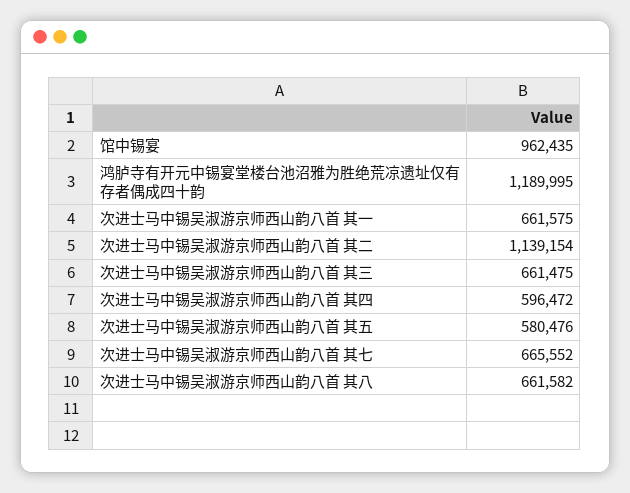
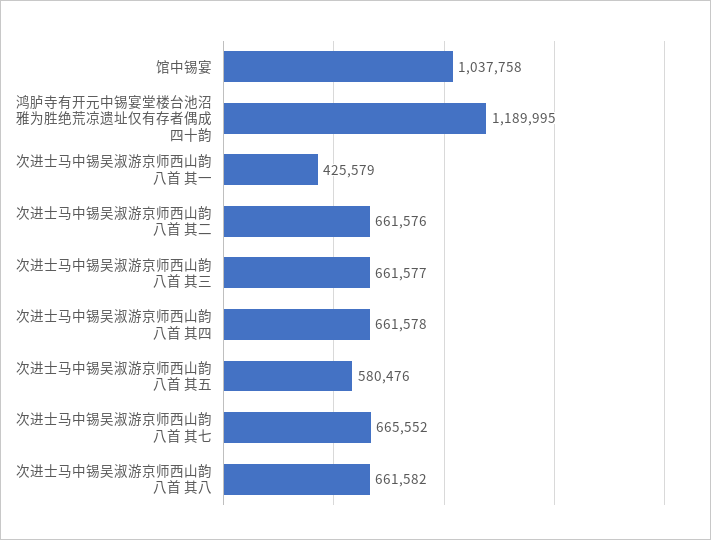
  {
-   "馆中锡宴": 962435,
+   "馆中锡宴": 1037758,
    "鸿胪寺有开元中锡宴堂楼台池沼雅为胜绝荒凉遗址仅有存者偶成四十韵": 1189995,
-   "次进士马中锡吴淑游京师西山韵八首 其一": 661575,
+   "次进士马中锡吴淑游京师西山韵八首 其一": 425579,
-   "次进士马中锡吴淑游京师西山韵八首 其二": 1139154,
+   "次进士马中锡吴淑游京师西山韵八首 其二": 661576,
-   "次进士马中锡吴淑游京师西山韵八首 其三": 661475,
+   "次进士马中锡吴淑游京师西山韵八首 其三": 661577,
-   "次进士马中锡吴淑游京师西山韵八首 其四": 596472,
+   "次进士马中锡吴淑游京师西山韵八首 其四": 661578,
    "次进士马中锡吴淑游京师西山韵八首 其五": 580476,
    "次进士马中锡吴淑游京师西山韵八首 其七": 665552,
    "次进士马中锡吴淑游京师西山韵八首 其八": 661582
  }

